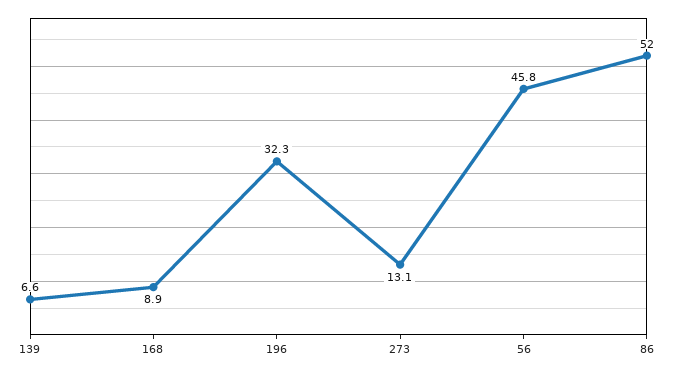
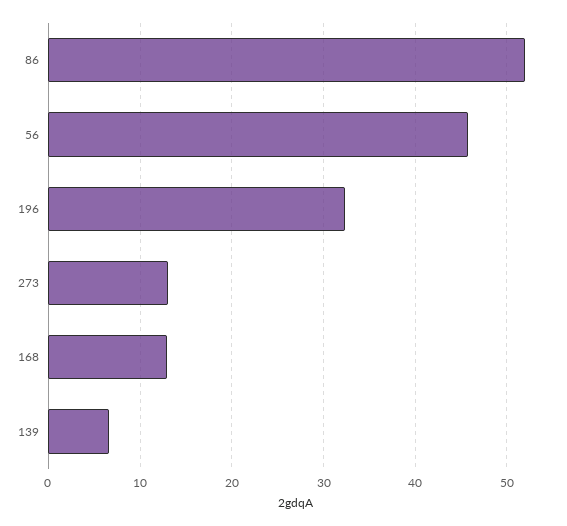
  {
    "139": 6.6,
-   "168": 8.9,
+   "168": 13,
    "196": 32.3,
    "273": 13.1,
    "56": 45.8,
    "86": 52
  }

